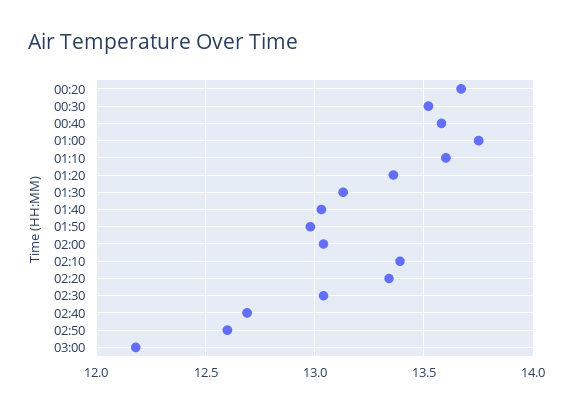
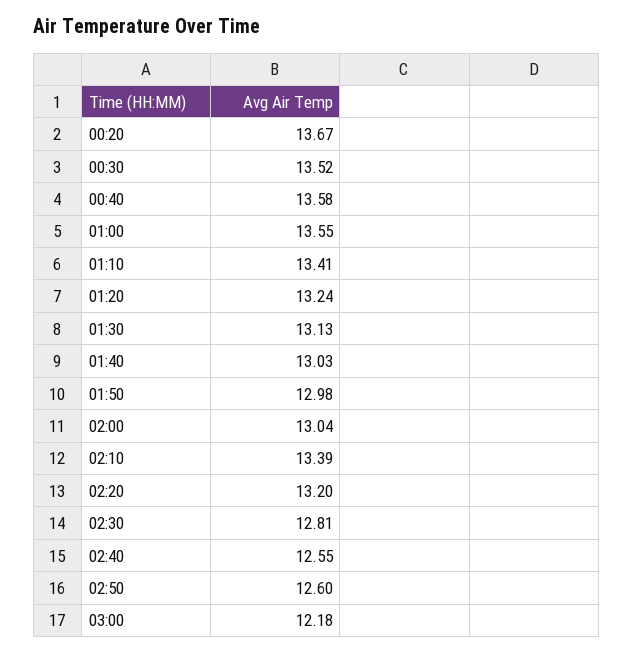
  {
    "00:20": 13.67,
    "00:30": 13.52,
    "00:40": 13.58,
-   "01:00": 13.75,
+   "01:00": 13.55,
-   "01:10": 13.6,
+   "01:10": 13.41,
-   "01:20": 13.35,
+   "01:20": 13.24,
    "01:30": 13.13,
    "01:40": 13.03,
    "01:50": 12.98,
    "02:00": 13.04,
    "02:10": 13.39,
-   "02:20": 13.35,
+   "02:20": 13.2,
-   "02:30": 13.05,
+   "02:30": 12.81,
-   "02:40": 12.7,
+   "02:40": 12.55,
    "02:50": 12.6,
    "03:00": 12.18
  }

